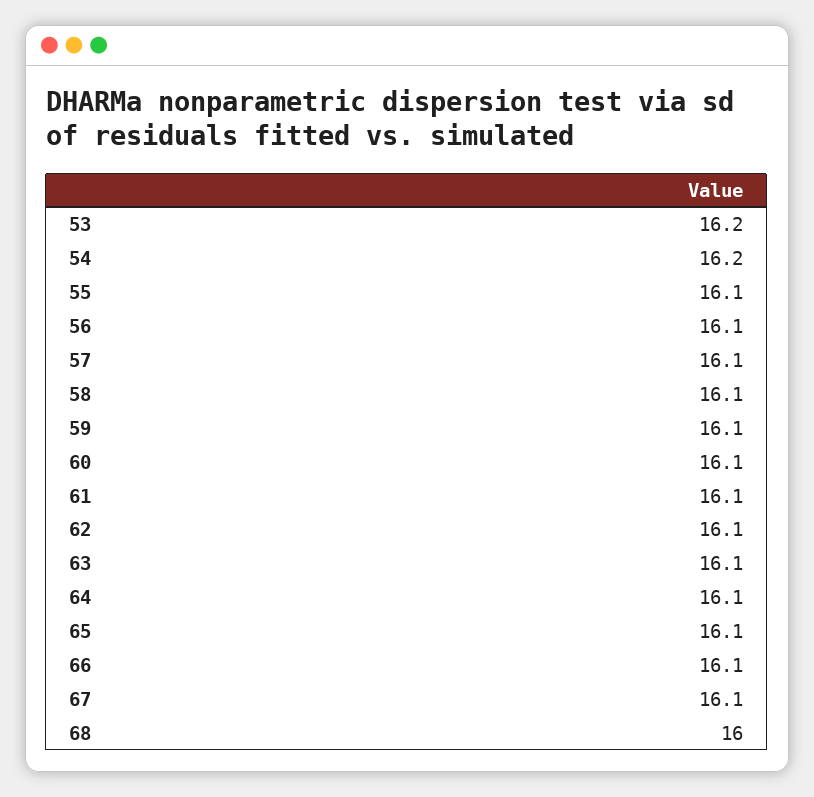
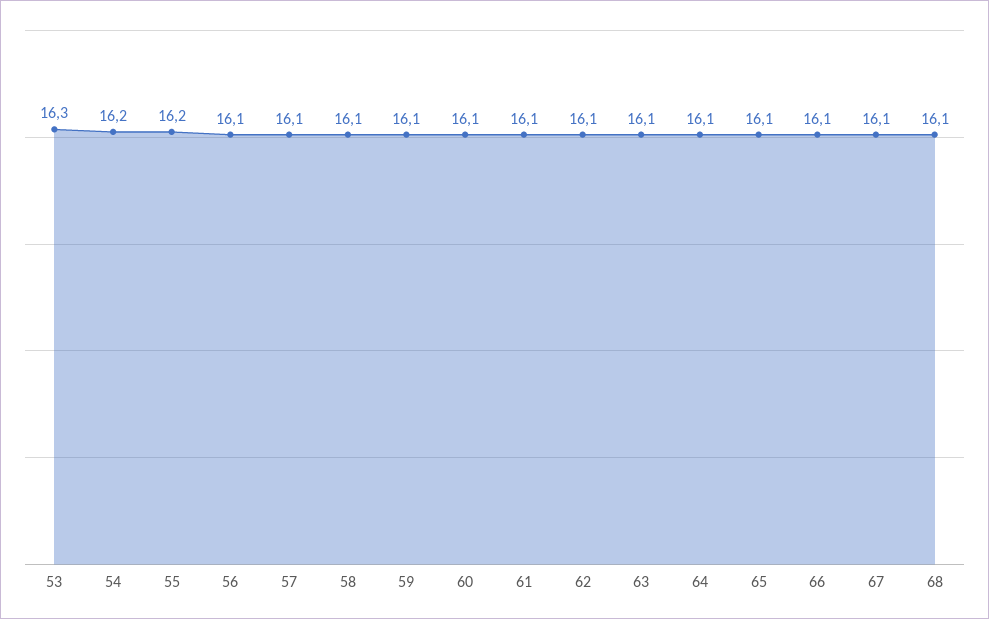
  {
-   "53": 16.2,
+   "53": 16.3,
    "54": 16.2,
-   "55": 16.1,
+   "55": 16.2,
    "56": 16.1,
    "57": 16.1,
    "58": 16.1,
    "59": 16.1,
    "60": 16.1,
    "61": 16.1,
    "62": 16.1,
    "63": 16.1,
    "64": 16.1,
    "65": 16.1,
    "66": 16.1,
    "67": 16.1,
-   "68": 16
+   "68": 16.1
  }

